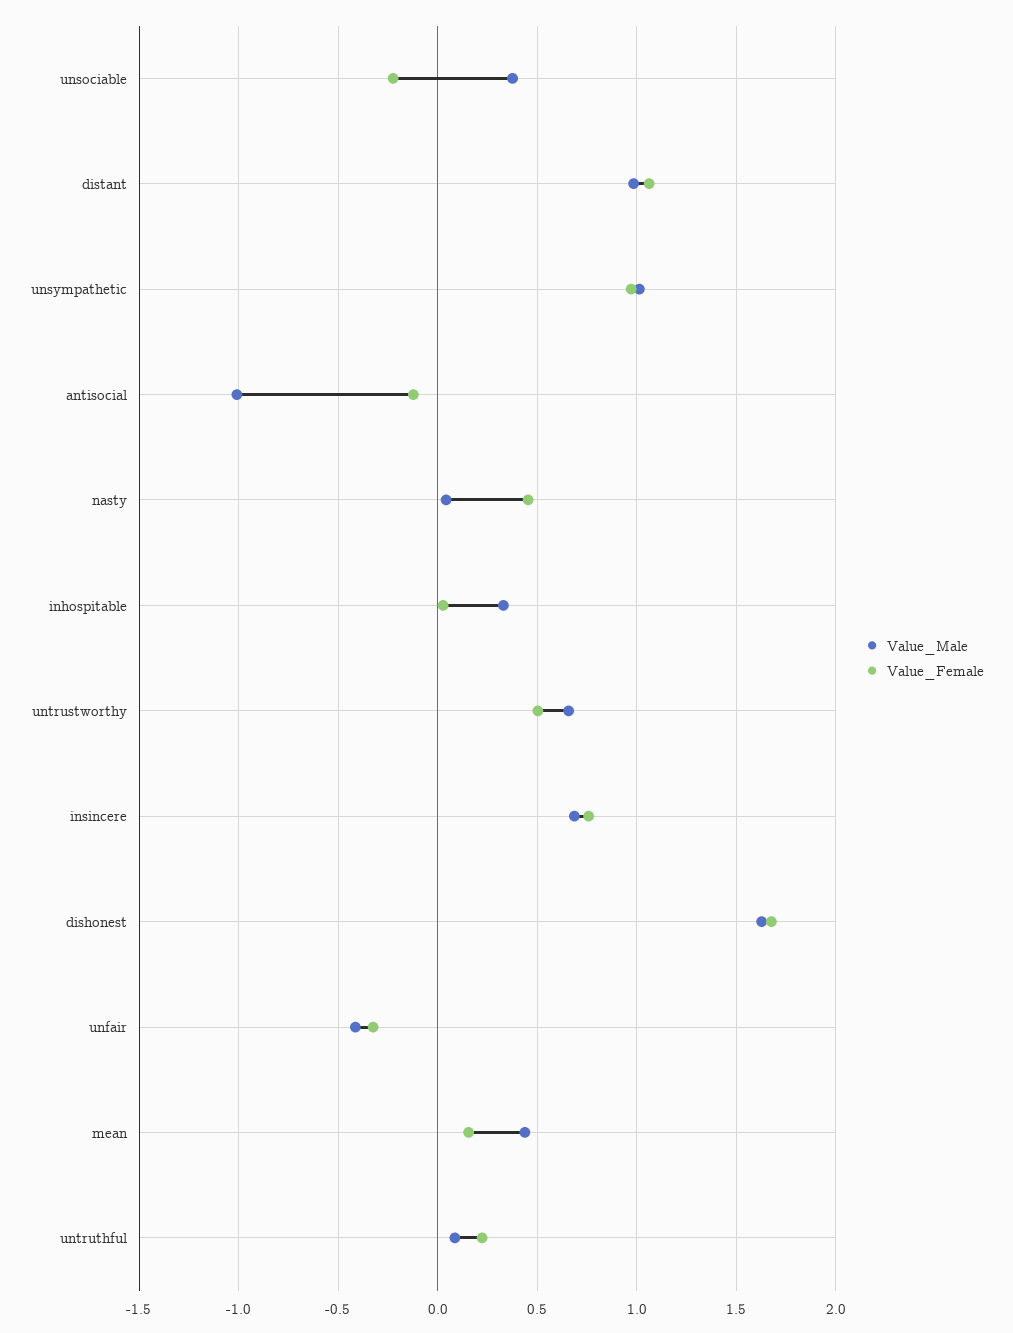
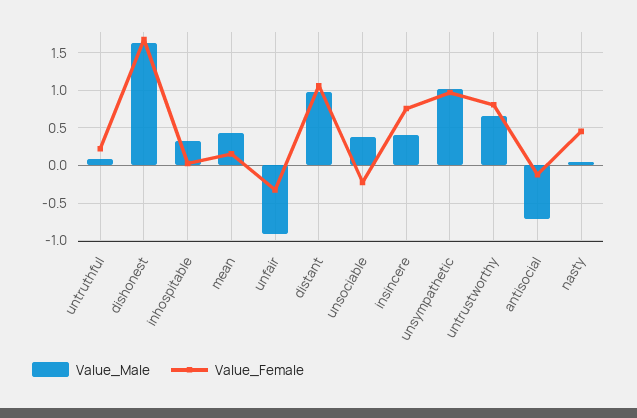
  {
    "Value_Male": {
      "unsociable": 0.4,
      "distant": 1,
      "unsympathetic": 1,
-     "antisocial": -1,
+     "antisocial": -0.7,
      "nasty": 0.05,
      "inhospitable": 0.35,
      "untrustworthy": 0.65,
-     "insincere": 0.7,
+     "insincere": 0.4,
      "dishonest": 1.65,
-     "unfair": -0.4,
+     "unfair": -0.9,
      "mean": 0.45,
      "untruthful": 0.1
    },
    "Value_Female": {
      "unsociable": -0.25,
      "distant": 1.05,
      "unsympathetic": 0.95,
      "antisocial": -0.1,
      "nasty": 0.45,
      "inhospitable": 0.05,
-     "untrustworthy": 0.5,
+     "untrustworthy": 0.8,
      "insincere": 0.75,
      "dishonest": 1.7,
      "unfair": -0.35,
      "mean": 0.15,
      "untruthful": 0.2
    }
  }

